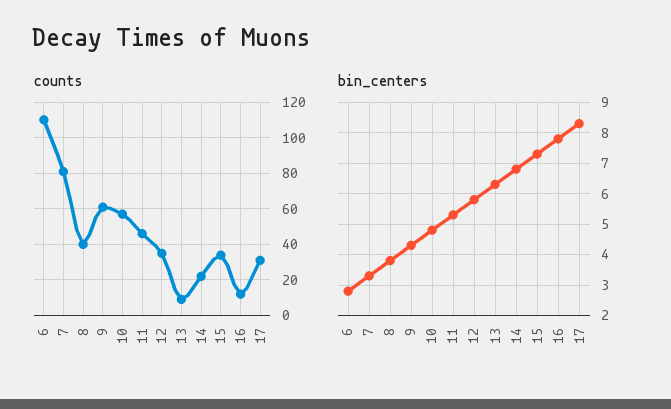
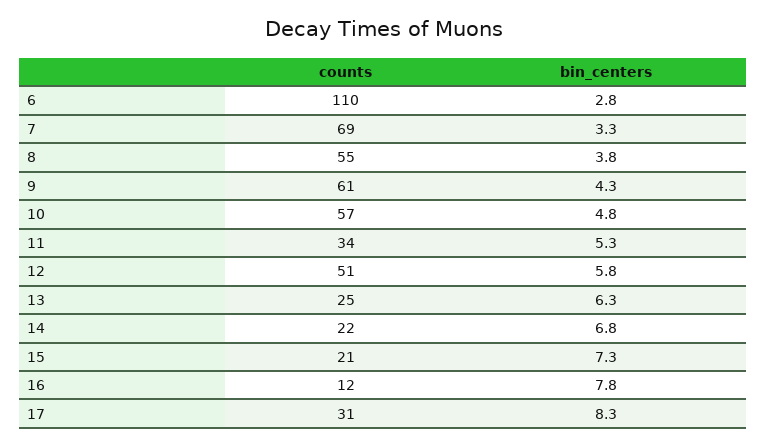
  {
    "counts": {
      "6": 110,
-     "7": 80,
+     "7": 69,
-     "8": 40,
+     "8": 55,
      "9": 61,
      "10": 57,
-     "11": 45,
+     "11": 34,
-     "12": 35,
+     "12": 51,
-     "13": 10,
+     "13": 25,
      "14": 22,
-     "15": 35,
+     "15": 21,
      "16": 12,
      "17": 31
    },
    "bin_centers": {
      "6": 2.8,
      "7": 3.3,
      "8": 3.8,
      "9": 4.3,
      "10": 4.8,
      "11": 5.3,
      "12": 5.8,
      "13": 6.3,
      "14": 6.8,
      "15": 7.3,
      "16": 7.8,
      "17": 8.3
    }
  }

